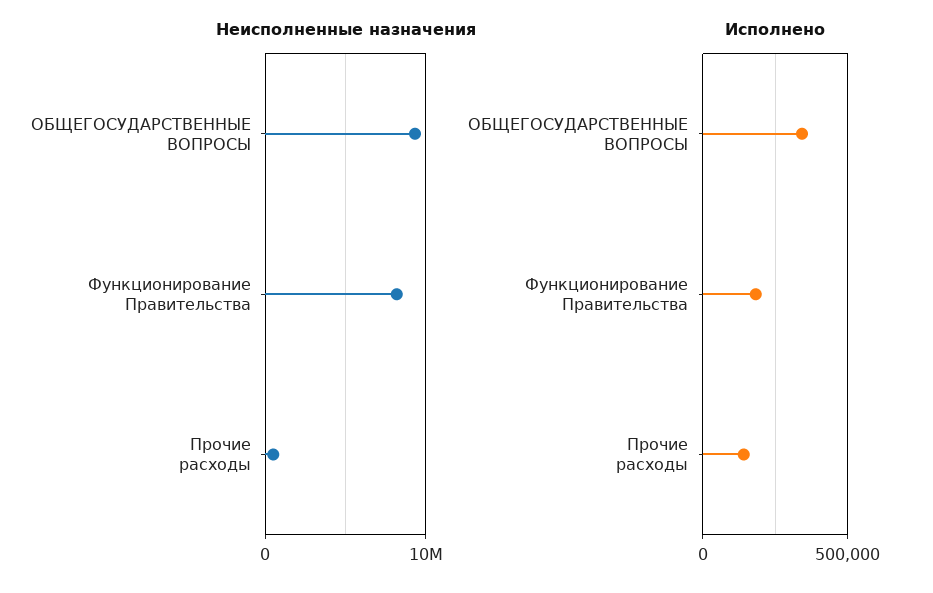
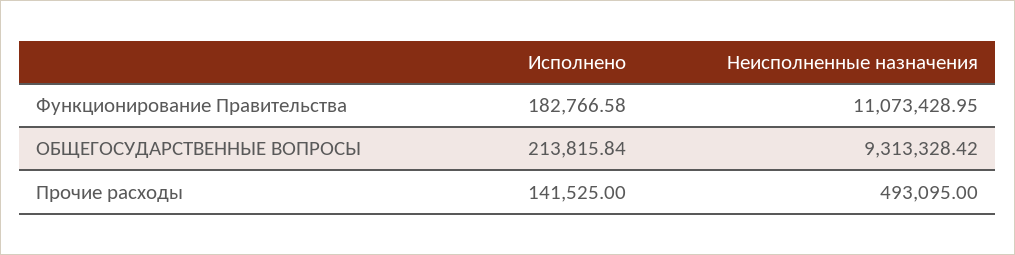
  {
    "Неисполненные назначения": {
      "ОБЩЕГОСУДАРСТВЕННЫЕ ВОПРОСЫ": 9313328.42,
-     "Функционирование Правительства": 8000000,
+     "Функционирование Правительства": 11073428.95,
      "Прочие расходы": 493095
    },
    "Исполнено": {
-     "ОБЩЕГОСУДАРСТВЕННЫЕ ВОПРОСЫ": 350000,
+     "ОБЩЕГОСУДАРСТВЕННЫЕ ВОПРОСЫ": 213815.84,
      "Функционирование Правительства": 182766.58,
      "Прочие расходы": 141525
    }
  }

